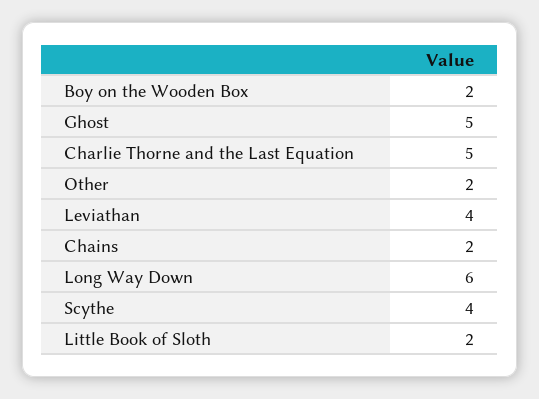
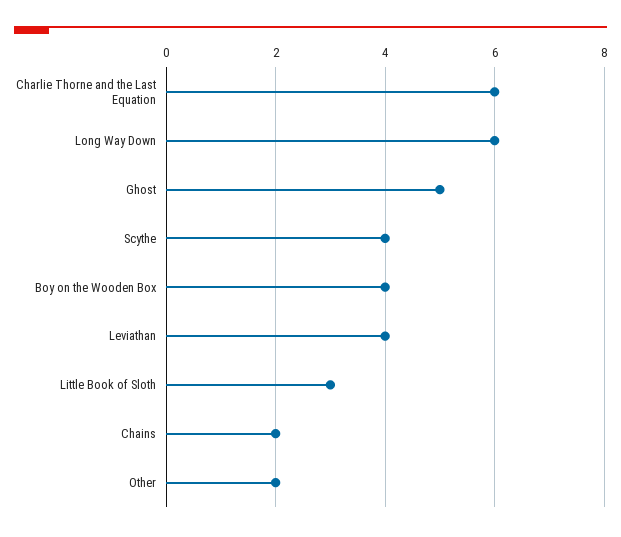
  {
-   "Boy on the Wooden Box": 2,
+   "Boy on the Wooden Box": 4,
    "Ghost": 5,
-   "Charlie Thorne and the Last Equation": 5,
+   "Charlie Thorne and the Last Equation": 6,
    "Other": 2,
    "Leviathan": 4,
    "Chains": 2,
    "Long Way Down": 6,
    "Scythe": 4,
-   "Little Book of Sloth": 2
+   "Little Book of Sloth": 3
  }

